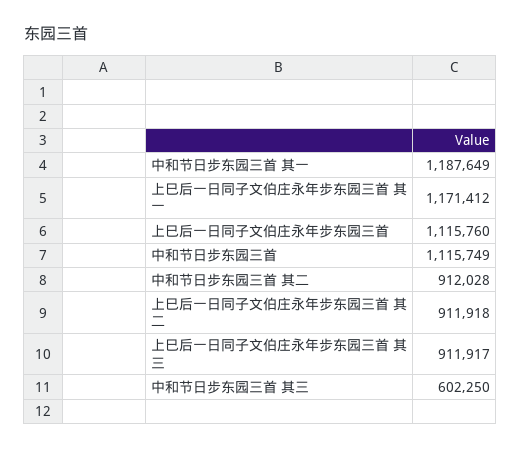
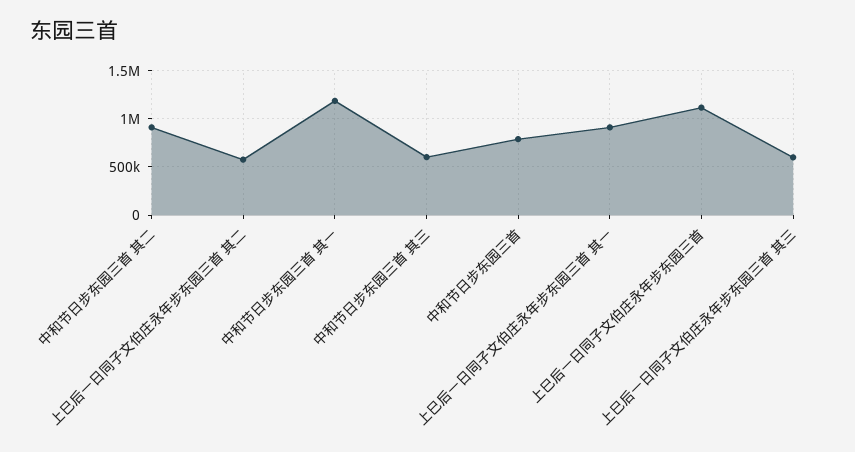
  {
    "中和节日步东园三首 其一": 1187649,
-   "上巳后一日同子文伯庄永年步东园三首 其一": 1171412,
+   "上巳后一日同子文伯庄永年步东园三首 其一": 900000,
    "上巳后一日同子文伯庄永年步东园三首": 1115760,
-   "中和节日步东园三首": 1115749,
+   "中和节日步东园三首": 800000,
    "中和节日步东园三首 其二": 912028,
-   "上巳后一日同子文伯庄永年步东园三首 其二": 911918,
+   "上巳后一日同子文伯庄永年步东园三首 其二": 600000,
-   "上巳后一日同子文伯庄永年步东园三首 其三": 911917,
+   "上巳后一日同子文伯庄永年步东园三首 其三": 600000,
    "中和节日步东园三首 其三": 602250
  }

